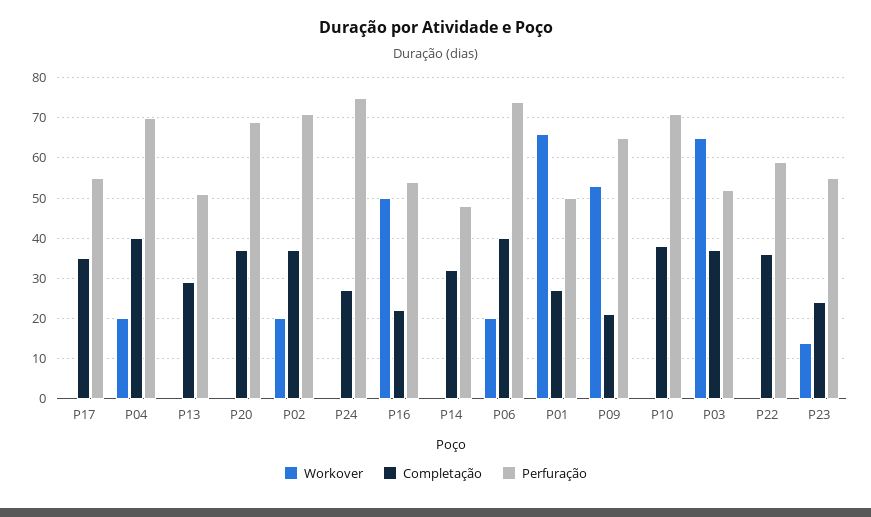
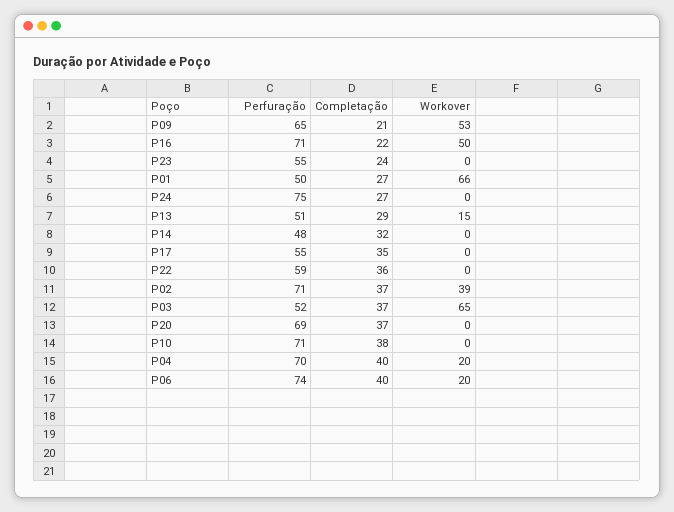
  {
    "Workover": {
      "P17": 0,
      "P04": 20,
-     "P13": 0,
+     "P13": 15,
      "P20": 0,
-     "P02": 20,
+     "P02": 39,
      "P24": 0,
      "P16": 50,
      "P14": 0,
      "P06": 20,
      "P01": 66,
      "P09": 53,
      "P10": 0,
      "P03": 65,
      "P22": 0,
-     "P23": 15
+     "P23": 0
    },
    "Completação": {
      "P17": 35,
      "P04": 40,
      "P13": 29,
      "P20": 37,
      "P02": 37,
      "P24": 27,
      "P16": 22,
      "P14": 32,
      "P06": 40,
      "P01": 27,
      "P09": 21,
      "P10": 38,
      "P03": 37,
      "P22": 36,
      "P23": 24
    },
    "Perfuração": {
      "P17": 55,
      "P04": 70,
      "P13": 51,
      "P20": 69,
      "P02": 71,
      "P24": 75,
-     "P16": 55,
+     "P16": 71,
      "P14": 48,
      "P06": 74,
      "P01": 50,
      "P09": 65,
      "P10": 71,
      "P03": 52,
      "P22": 59,
      "P23": 55
    }
  }

